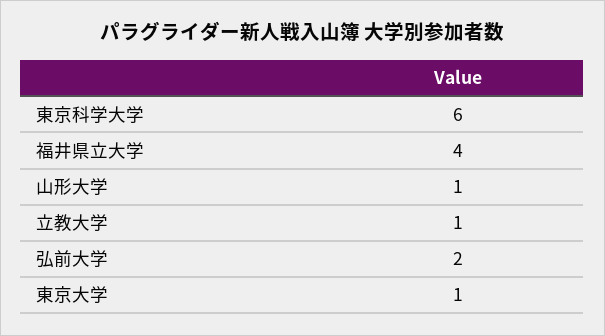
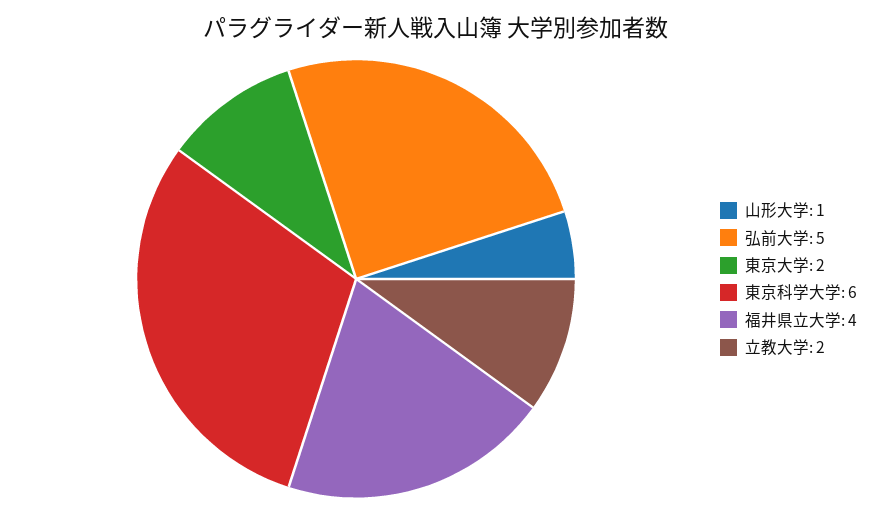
  {
    "東京科学大学": 6,
    "福井県立大学": 4,
    "山形大学": 1,
-   "立教大学": 1,
+   "立教大学": 2,
-   "弘前大学": 2,
+   "弘前大学": 5,
-   "東京大学": 1
+   "東京大学": 2
  }

